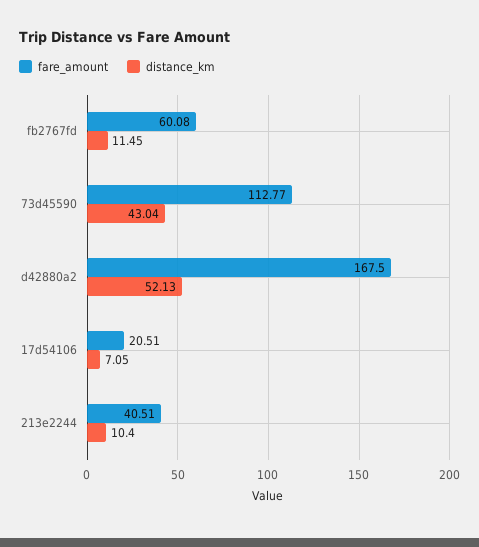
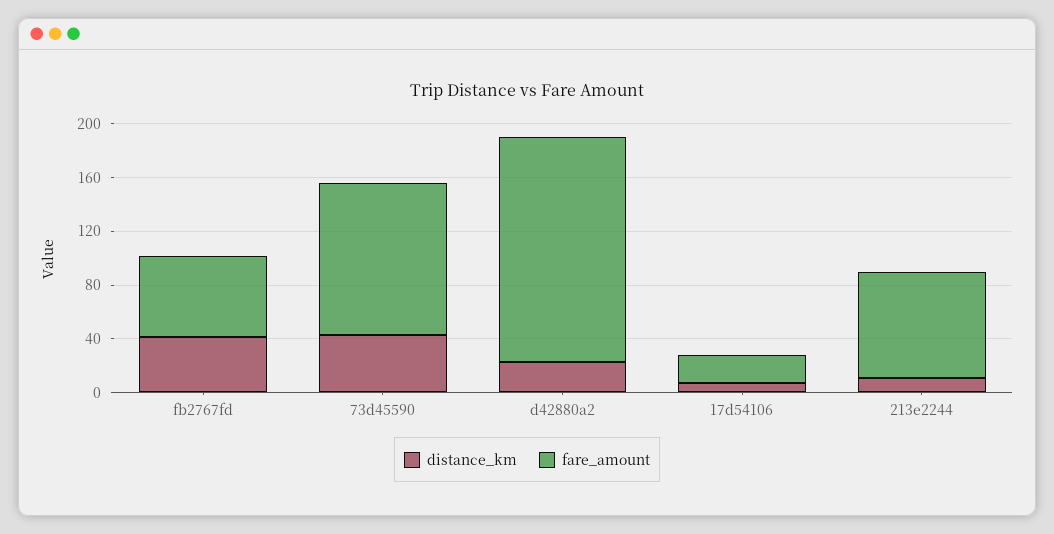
  {
    "fare_amount": {
      "fb2767fd": 60.08,
      "73d45590": 112.77,
      "d42880a2": 167.5,
      "17d54106": 20.51,
-     "213e2244": 40.51
+     "213e2244": 80
    },
    "distance_km": {
-     "fb2767fd": 11.45,
+     "fb2767fd": 40,
      "73d45590": 43.04,
-     "d42880a2": 52.13,
+     "d42880a2": 20,
      "17d54106": 7.05,
      "213e2244": 10.4
    }
  }

